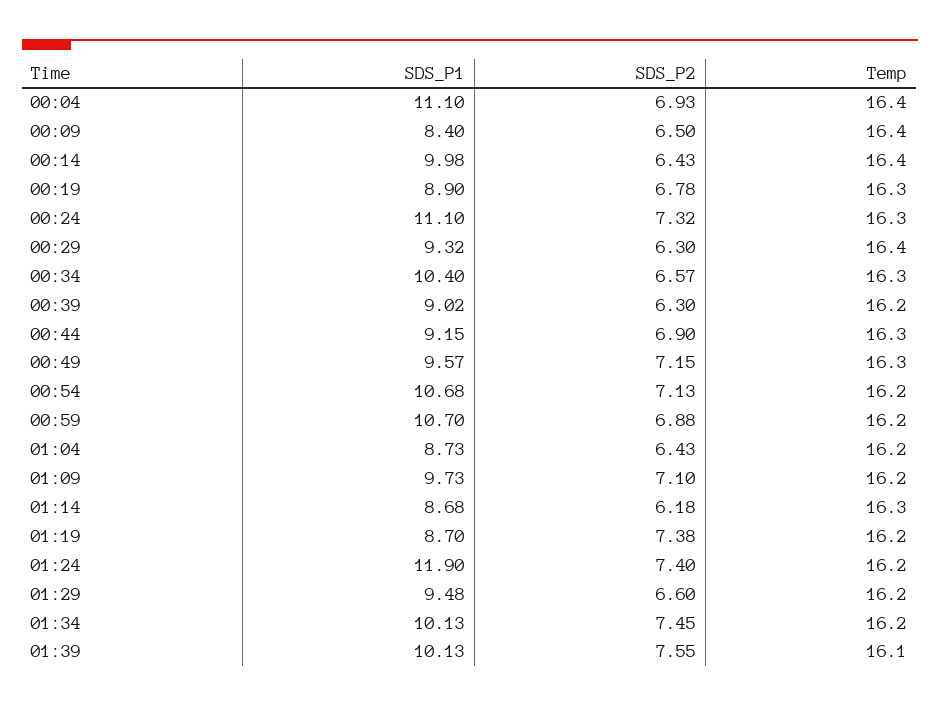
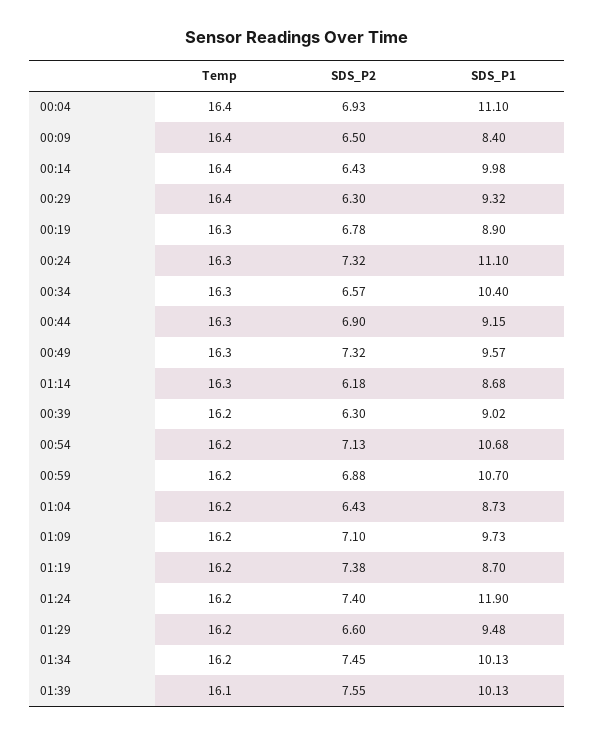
  {
    "SDS_P1": {
      "00:04": 11.1,
      "00:09": 8.4,
      "00:14": 9.98,
      "00:19": 8.9,
      "00:24": 11.1,
      "00:29": 9.32,
      "00:34": 10.4,
      "00:39": 9.02,
      "00:44": 9.15,
      "00:49": 9.57,
      "00:54": 10.68,
      "00:59": 10.7,
      "01:04": 8.73,
      "01:09": 9.73,
      "01:14": 8.68,
      "01:19": 8.7,
      "01:24": 11.9,
      "01:29": 9.48,
      "01:34": 10.13,
      "01:39": 10.13
    },
    "SDS_P2": {
      "00:04": 6.93,
      "00:09": 6.5,
      "00:14": 6.43,
      "00:19": 6.78,
      "00:24": 7.32,
      "00:29": 6.3,
      "00:34": 6.57,
      "00:39": 6.3,
      "00:44": 6.9,
-     "00:49": 7.15,
+     "00:49": 7.32,
      "00:54": 7.13,
      "00:59": 6.88,
      "01:04": 6.43,
      "01:09": 7.1,
      "01:14": 6.18,
      "01:19": 7.38,
      "01:24": 7.4,
      "01:29": 6.6,
      "01:34": 7.45,
      "01:39": 7.55
    },
    "Temp": {
      "00:04": 16.4,
      "00:09": 16.4,
      "00:14": 16.4,
      "00:19": 16.3,
      "00:24": 16.3,
      "00:29": 16.4,
      "00:34": 16.3,
      "00:39": 16.2,
      "00:44": 16.3,
      "00:49": 16.3,
      "00:54": 16.2,
      "00:59": 16.2,
      "01:04": 16.2,
      "01:09": 16.2,
      "01:14": 16.3,
      "01:19": 16.2,
      "01:24": 16.2,
      "01:29": 16.2,
      "01:34": 16.2,
      "01:39": 16.1
    }
  }

